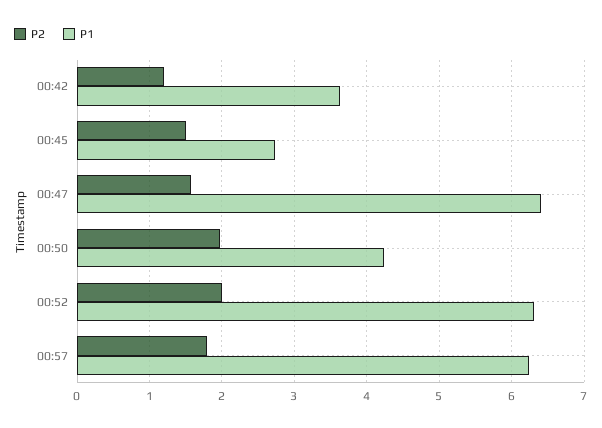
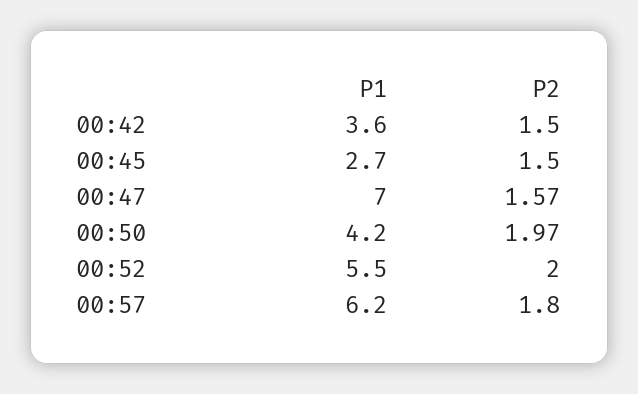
  {
    "P2": {
-     "00:42": 1.2,
+     "00:42": 1.5,
      "00:45": 1.5,
      "00:47": 1.57,
      "00:50": 1.97,
      "00:52": 2,
      "00:57": 1.8
    },
    "P1": {
      "00:42": 3.6,
      "00:45": 2.7,
-     "00:47": 6.4,
+     "00:47": 7,
      "00:50": 4.2,
-     "00:52": 6.3,
+     "00:52": 5.5,
      "00:57": 6.2
    }
  }

